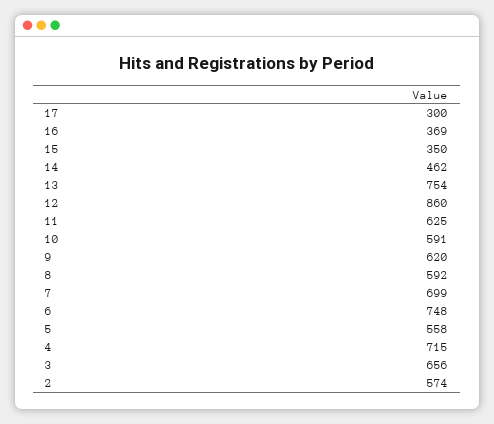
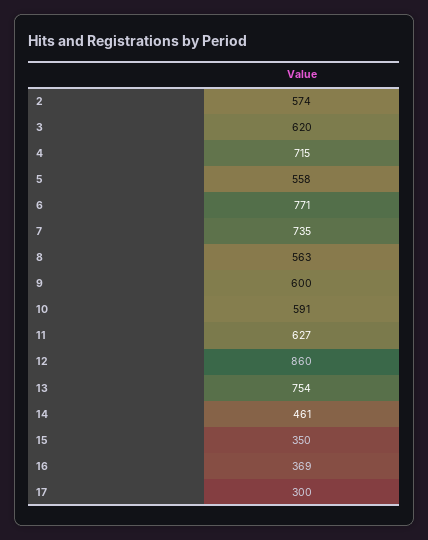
  {
    "17": 300,
    "16": 369,
    "15": 350,
-   "14": 462,
+   "14": 461,
    "13": 754,
    "12": 860,
-   "11": 625,
+   "11": 627,
    "10": 591,
-   "9": 620,
+   "9": 600,
-   "8": 592,
+   "8": 563,
-   "7": 699,
+   "7": 735,
-   "6": 748,
+   "6": 771,
    "5": 558,
    "4": 715,
-   "3": 656,
+   "3": 620,
    "2": 574
  }

